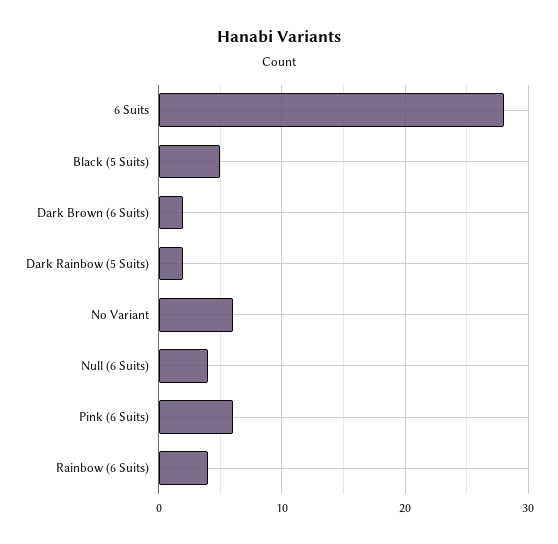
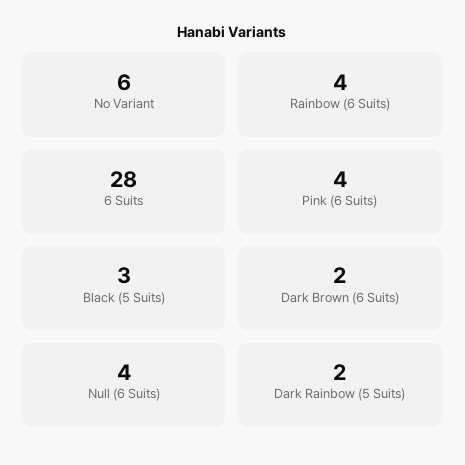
  {
    "6 Suits": 28,
-   "Black (5 Suits)": 5,
+   "Black (5 Suits)": 3,
    "Dark Brown (6 Suits)": 2,
    "Dark Rainbow (5 Suits)": 2,
    "No Variant": 6,
    "Null (6 Suits)": 4,
-   "Pink (6 Suits)": 6,
+   "Pink (6 Suits)": 4,
    "Rainbow (6 Suits)": 4
  }

